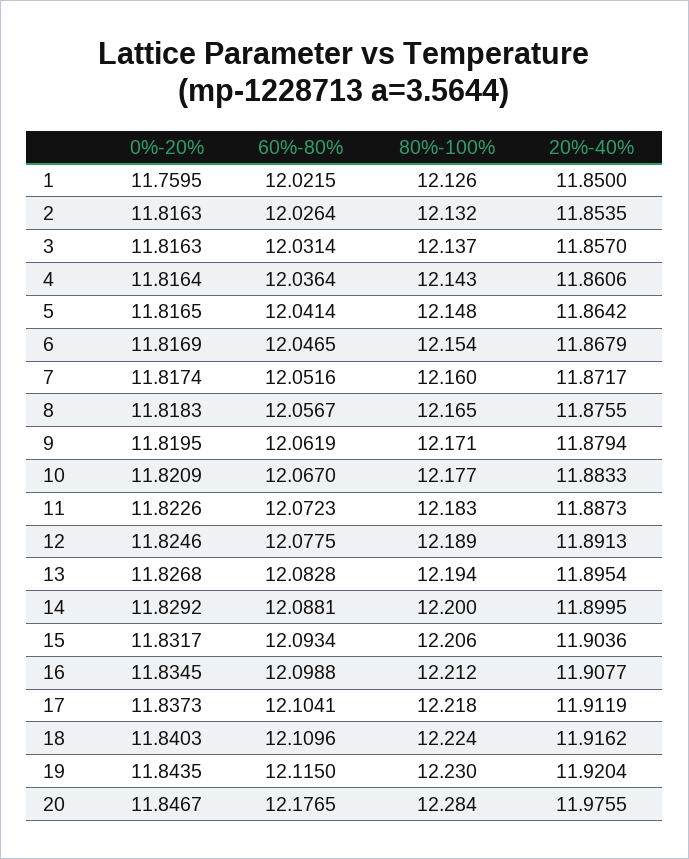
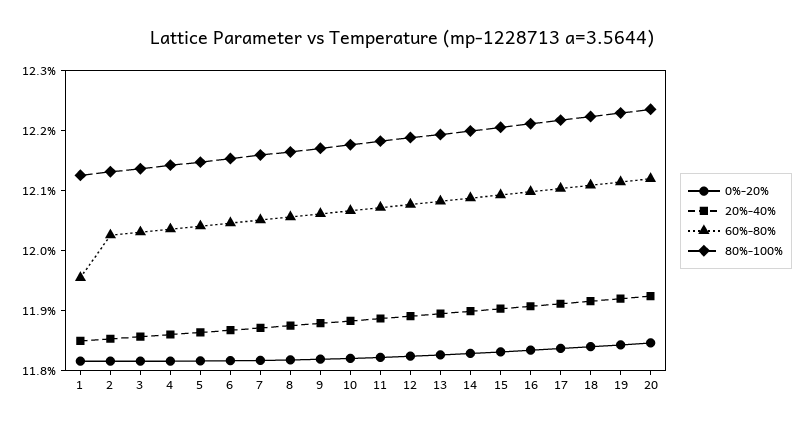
  {
    "0%-20%": {
-     "1": 11.7595,
+     "1": 11.82,
      "2": 11.8163,
      "3": 11.8163,
      "4": 11.8164,
      "5": 11.8165,
      "6": 11.8169,
      "7": 11.8174,
      "8": 11.8183,
      "9": 11.8195,
      "10": 11.8209,
      "11": 11.8226,
      "12": 11.8246,
      "13": 11.8268,
      "14": 11.8292,
      "15": 11.8317,
      "16": 11.8345,
      "17": 11.8373,
      "18": 11.8403,
      "19": 11.8435,
      "20": 11.8467
    },
    "60%-80%": {
-     "1": 12.0215,
+     "1": 11.96,
      "2": 12.0264,
      "3": 12.0314,
      "4": 12.0364,
      "5": 12.0414,
      "6": 12.0465,
      "7": 12.0516,
      "8": 12.0567,
      "9": 12.0619,
      "10": 12.067,
      "11": 12.0723,
      "12": 12.0775,
      "13": 12.0828,
      "14": 12.0881,
      "15": 12.0934,
      "16": 12.0988,
      "17": 12.1041,
      "18": 12.1096,
      "19": 12.115,
-     "20": 12.1765
+     "20": 12.12
    },
    "80%-100%": {
      "1": 12.126,
      "2": 12.132,
      "3": 12.137,
      "4": 12.143,
      "5": 12.148,
      "6": 12.154,
      "7": 12.16,
      "8": 12.165,
      "9": 12.171,
      "10": 12.177,
      "11": 12.183,
      "12": 12.189,
      "13": 12.194,
      "14": 12.2,
      "15": 12.206,
      "16": 12.212,
      "17": 12.218,
      "18": 12.224,
      "19": 12.23,
-     "20": 12.284
+     "20": 12.24
    },
    "20%-40%": {
      "1": 11.85,
      "2": 11.8535,
      "3": 11.857,
      "4": 11.8606,
      "5": 11.8642,
      "6": 11.8679,
      "7": 11.8717,
      "8": 11.8755,
      "9": 11.8794,
      "10": 11.8833,
      "11": 11.8873,
      "12": 11.8913,
      "13": 11.8954,
      "14": 11.8995,
      "15": 11.9036,
      "16": 11.9077,
      "17": 11.9119,
      "18": 11.9162,
      "19": 11.9204,
-     "20": 11.9755
+     "20": 11.92
    }
  }

